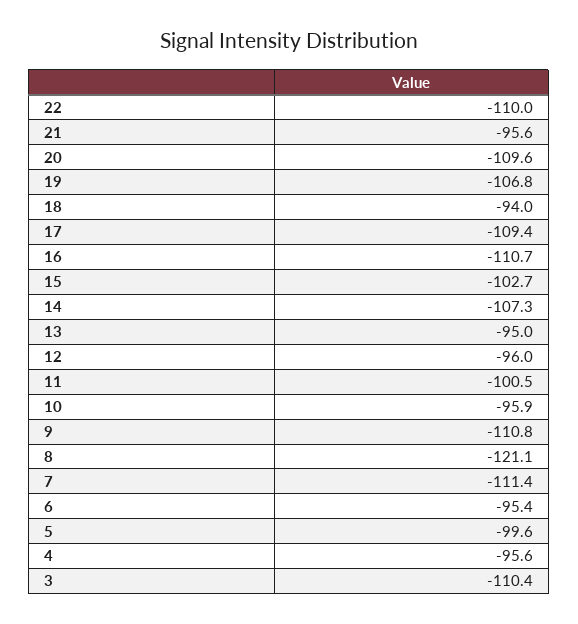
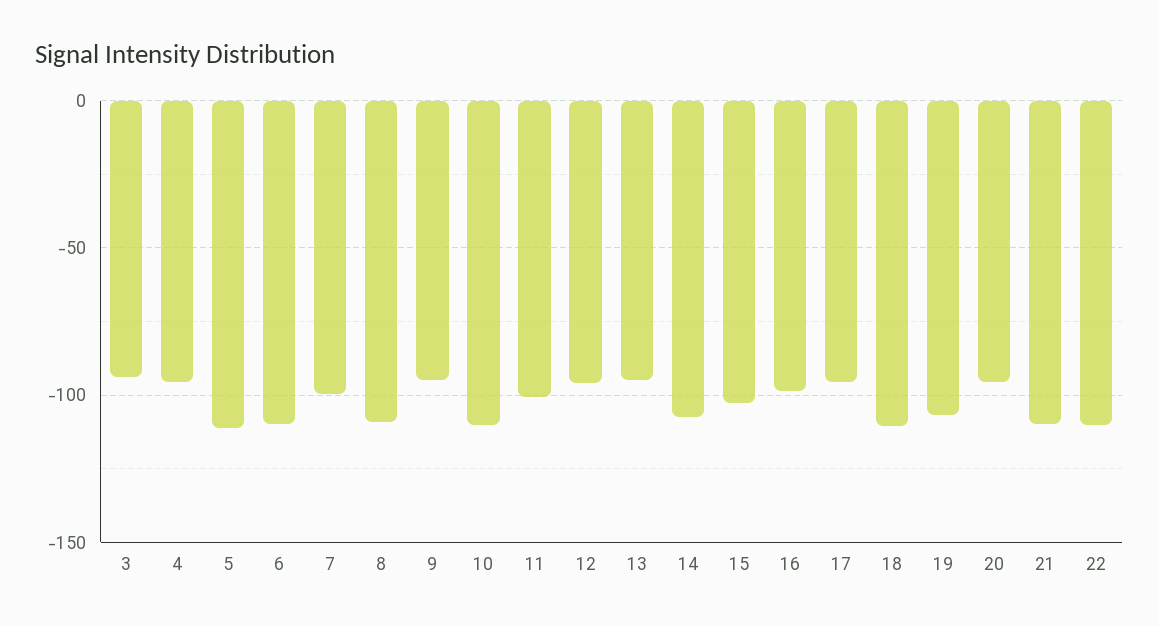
  {
    "22": -110,
-   "21": -95.6,
+   "21": -110,
-   "20": -109.6,
+   "20": -95,
    "19": -106.8,
-   "18": -94,
+   "18": -110,
-   "17": -109.4,
+   "17": -95,
-   "16": -110.7,
+   "16": -100,
    "15": -102.7,
    "14": -107.3,
    "13": -95,
    "12": -96,
    "11": -100.5,
-   "10": -95.9,
+   "10": -110,
-   "9": -110.8,
+   "9": -95,
-   "8": -121.1,
+   "8": -110,
-   "7": -111.4,
+   "7": -100,
-   "6": -95.4,
+   "6": -110,
-   "5": -99.6,
+   "5": -110,
    "4": -95.6,
-   "3": -110.4
+   "3": -95
  }

